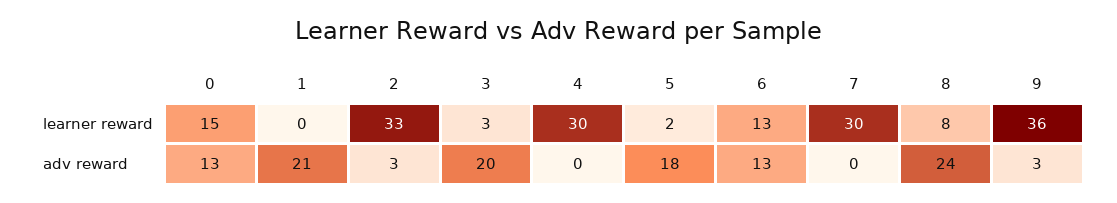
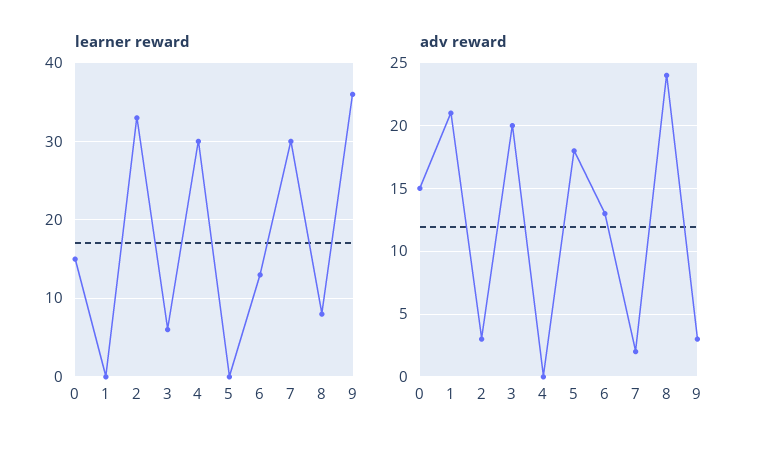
  {
    "learner reward": {
      "0": 15,
      "1": 0,
      "2": 33,
-     "3": 3,
+     "3": 6,
      "4": 30,
-     "5": 2,
+     "5": 0,
      "6": 13,
      "7": 30,
      "8": 8,
      "9": 36
    },
    "adv reward": {
-     "0": 13,
+     "0": 15,
      "1": 21,
      "2": 3,
      "3": 20,
      "4": 0,
      "5": 18,
      "6": 13,
-     "7": 0,
+     "7": 2,
      "8": 24,
      "9": 3
    }
  }

